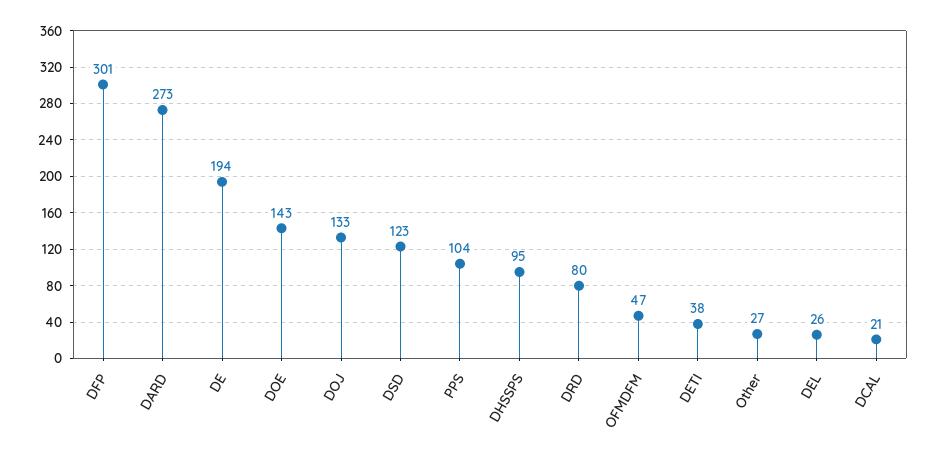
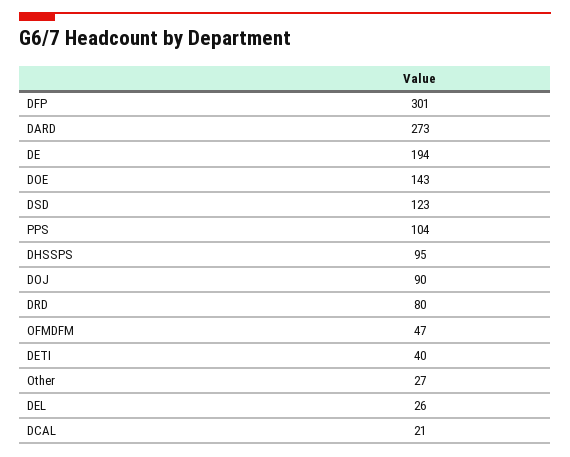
  {
    "DFP": 301,
    "DARD": 273,
    "DE": 194,
    "DOE": 143,
-   "DOJ": 133,
+   "DOJ": 90,
    "DSD": 123,
    "PPS": 104,
    "DHSSPS": 95,
    "DRD": 80,
    "OFMDFM": 47,
-   "DETI": 38,
+   "DETI": 40,
    "Other": 27,
    "DEL": 26,
    "DCAL": 21
  }

